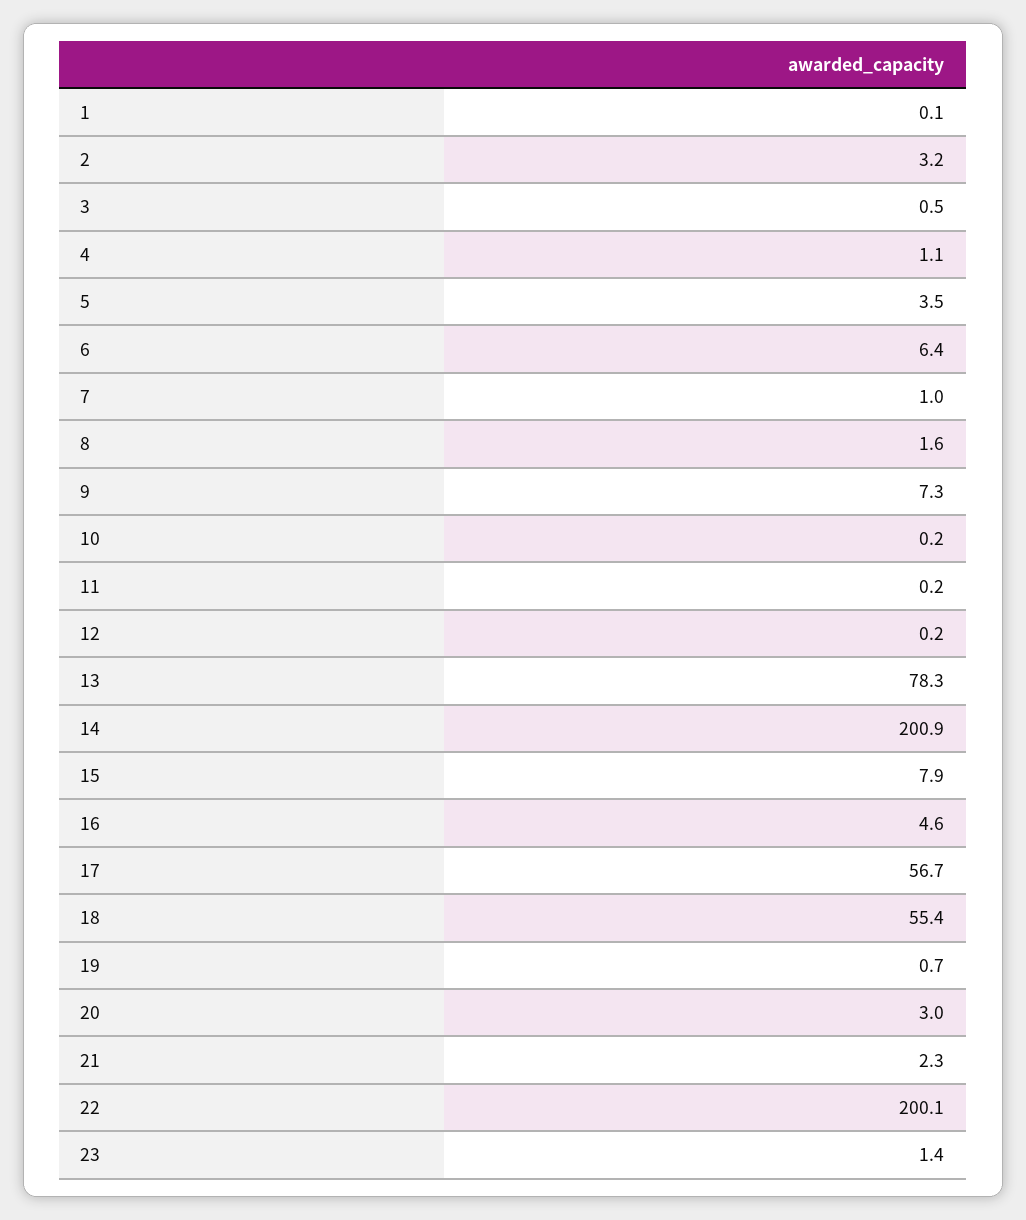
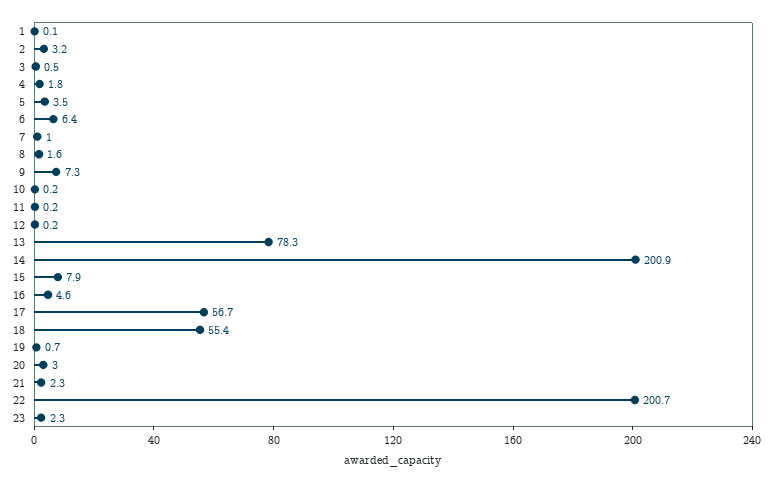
  {
    "1": 0.1,
    "2": 3.2,
    "3": 0.5,
-   "4": 1.1,
+   "4": 1.8,
    "5": 3.5,
    "6": 6.4,
    "7": 1,
    "8": 1.6,
    "9": 7.3,
    "10": 0.2,
    "11": 0.2,
    "12": 0.2,
    "13": 78.3,
    "14": 200.9,
    "15": 7.9,
    "16": 4.6,
    "17": 56.7,
    "18": 55.4,
    "19": 0.7,
    "20": 3,
    "21": 2.3,
-   "22": 200.1,
+   "22": 200.7,
-   "23": 1.4
+   "23": 2.3
  }

